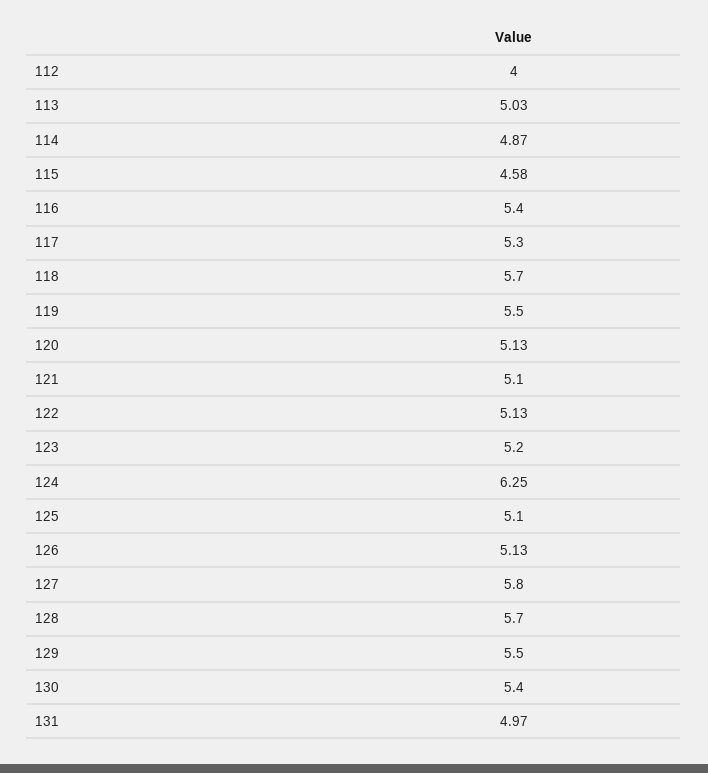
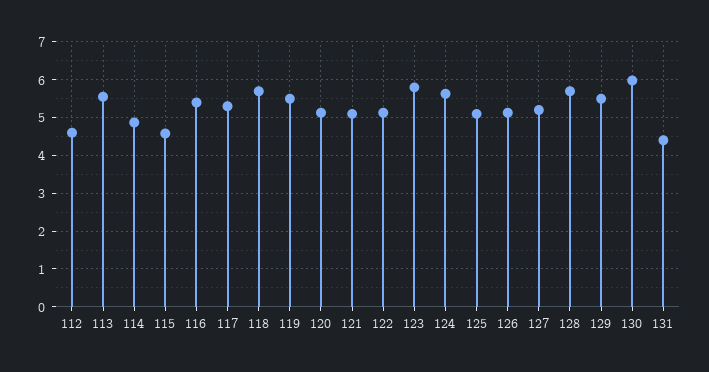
  {
-   "112": 4,
+   "112": 4.6,
-   "113": 5.03,
+   "113": 5.6,
    "114": 4.87,
    "115": 4.58,
    "116": 5.4,
    "117": 5.3,
    "118": 5.7,
    "119": 5.5,
    "120": 5.13,
    "121": 5.1,
    "122": 5.13,
-   "123": 5.2,
+   "123": 5.8,
-   "124": 6.25,
+   "124": 5.6,
    "125": 5.1,
    "126": 5.13,
-   "127": 5.8,
+   "127": 5.2,
    "128": 5.7,
    "129": 5.5,
-   "130": 5.4,
+   "130": 6,
-   "131": 4.97
+   "131": 4.4
  }

